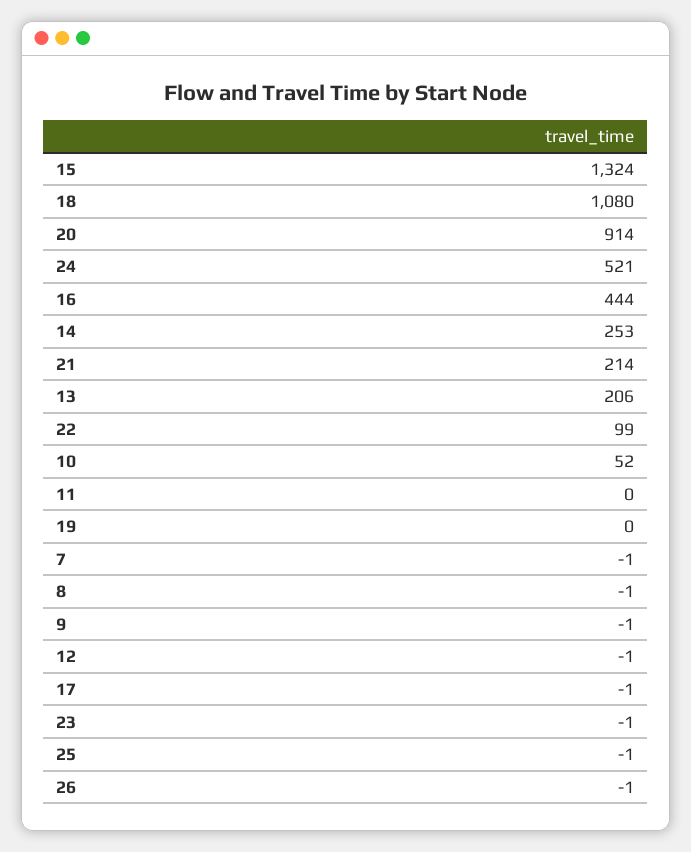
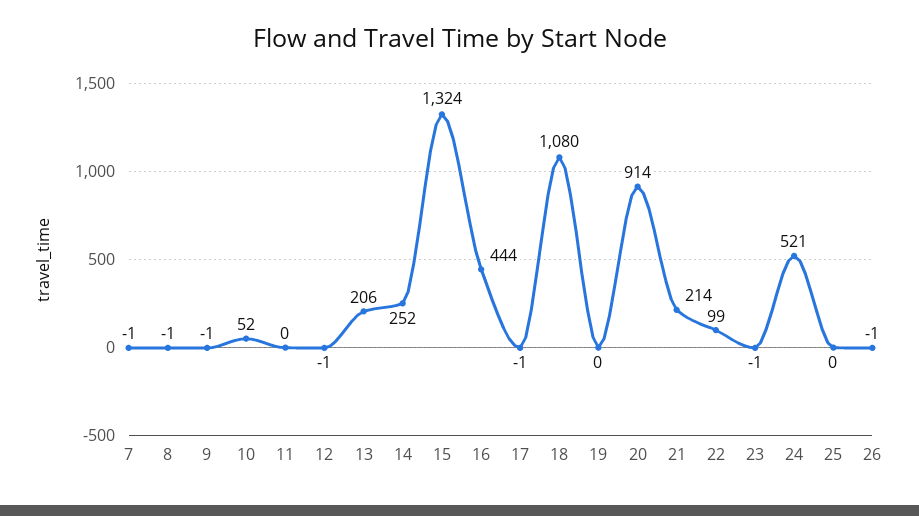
  {
    "15": 1324,
    "18": 1080,
    "20": 914,
    "24": 521,
    "16": 444,
-   "14": 253,
+   "14": 252,
    "21": 214,
    "13": 206,
    "22": 99,
    "10": 52,
    "11": 0,
    "19": 0,
    "7": -1,
    "8": -1,
    "9": -1,
    "12": -1,
    "17": -1,
    "23": -1,
-   "25": -1,
+   "25": 0,
    "26": -1
  }

